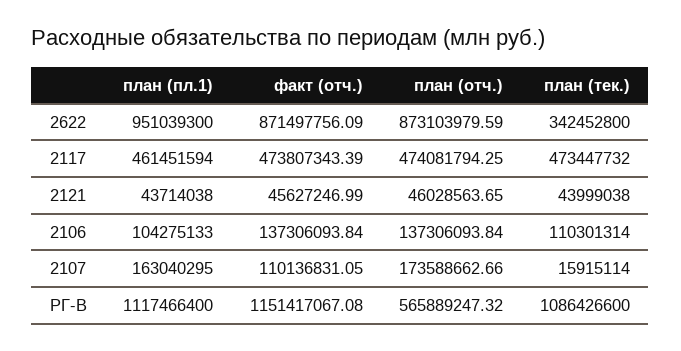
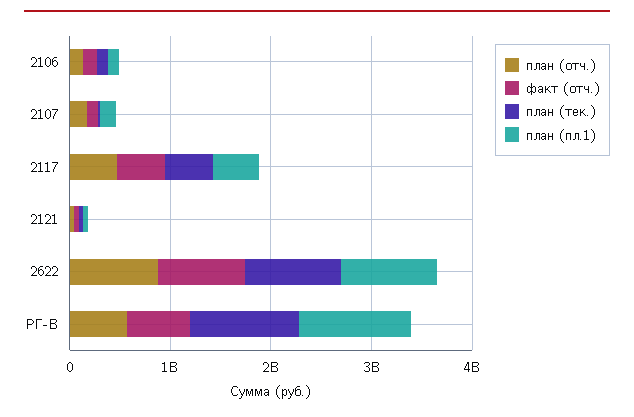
  {
    "план (пл.1)": {
      "2622": 951039300,
      "2117": 461451594,
      "2121": 43714038,
      "2106": 104275133,
      "2107": 163040295,
      "РГ-В": 1117466400
    },
    "факт (отч.)": {
      "2622": 871497756.09,
      "2117": 473807343.39,
      "2121": 45627246.99,
      "2106": 137306093.84,
      "2107": 110136831.05,
-     "РГ-В": 1151417067.08
+     "РГ-В": 600000000
    },
    "план (отч.)": {
      "2622": 873103979.59,
      "2117": 474081794.25,
      "2121": 46028563.65,
      "2106": 137306093.84,
      "2107": 173588662.66,
      "РГ-В": 565889247.32
    },
    "план (тек.)": {
-     "2622": 342452800,
+     "2622": 1000000000,
      "2117": 473447732,
      "2121": 43999038,
      "2106": 110301314,
      "2107": 15915114,
      "РГ-В": 1086426600
    }
  }

